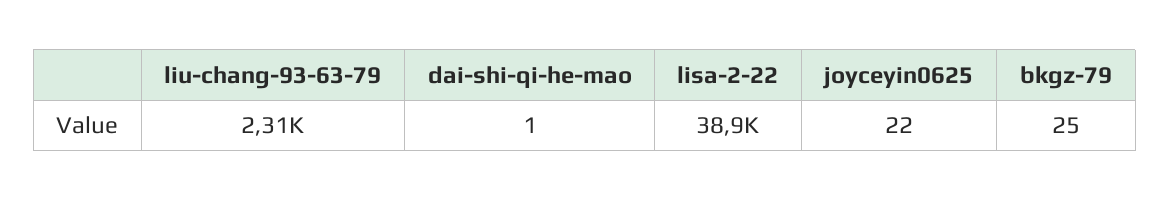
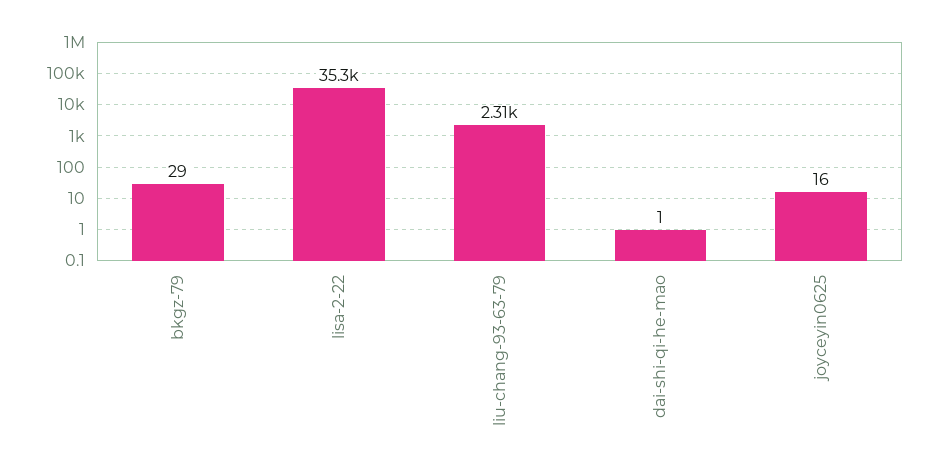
  {
    "liu-chang-93-63-79": 2310,
    "dai-shi-qi-he-mao": 1,
-   "lisa-2-22": 38900,
+   "lisa-2-22": 35300,
-   "joyceyin0625": 22,
+   "joyceyin0625": 16,
-   "bkgz-79": 25
+   "bkgz-79": 29
  }

